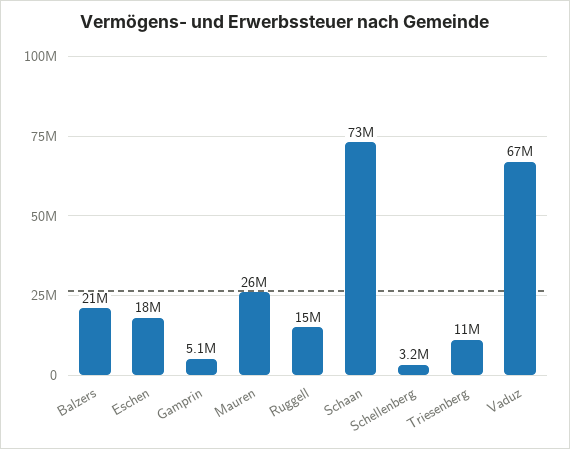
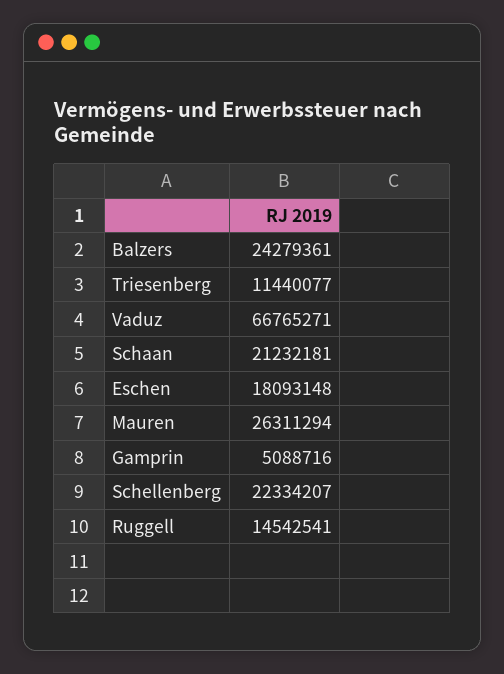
  {
-   "Balzers": 21000000,
+   "Balzers": 24279361,
    "Eschen": 18093148,
    "Gamprin": 5088716,
    "Mauren": 26311294,
    "Ruggell": 14542541,
-   "Schaan": 73000000,
+   "Schaan": 21232181,
-   "Schellenberg": 3200000,
+   "Schellenberg": 22334207,
    "Triesenberg": 11440077,
    "Vaduz": 66765271
  }

